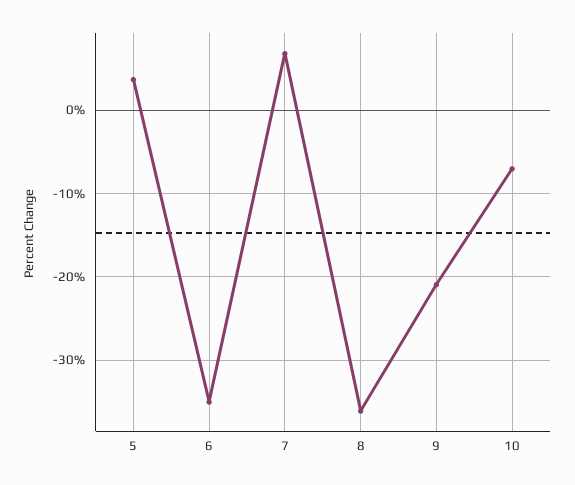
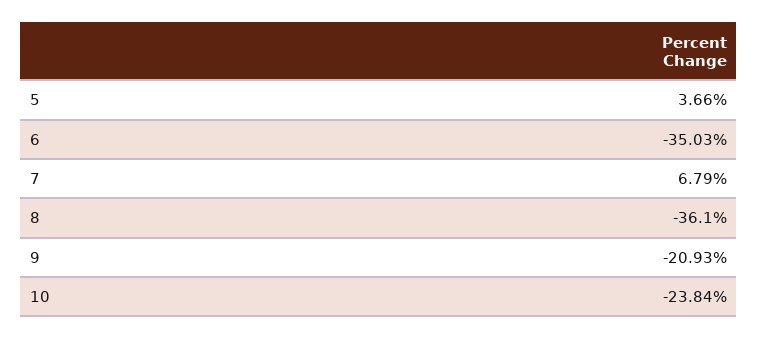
  {
    "5": 3.66,
    "6": -35.03,
    "7": 6.79,
    "8": -36.1,
    "9": -20.93,
-   "10": -7
+   "10": -23.84
  }

